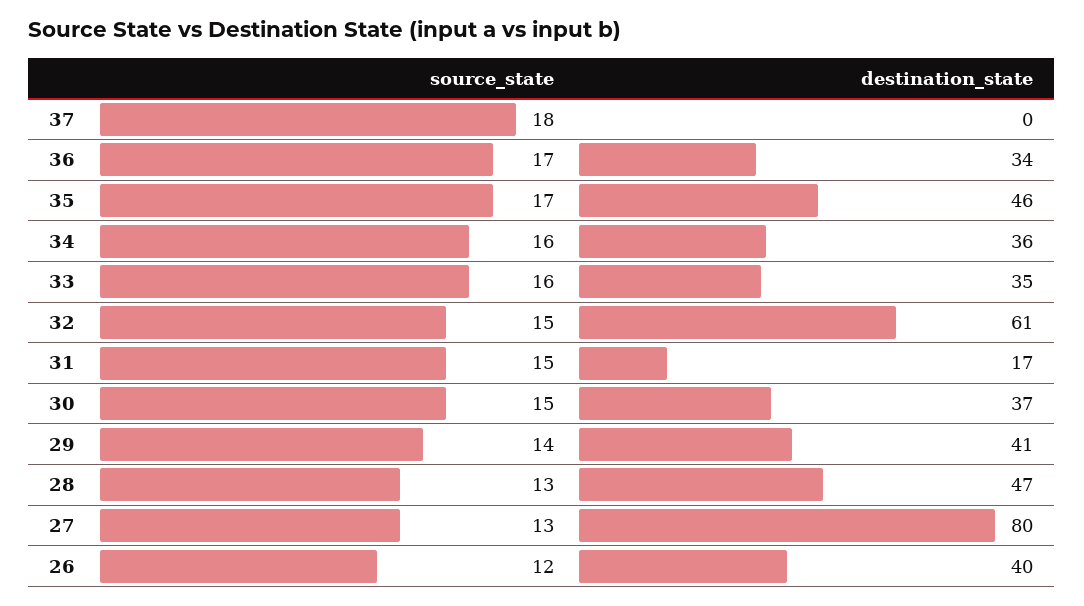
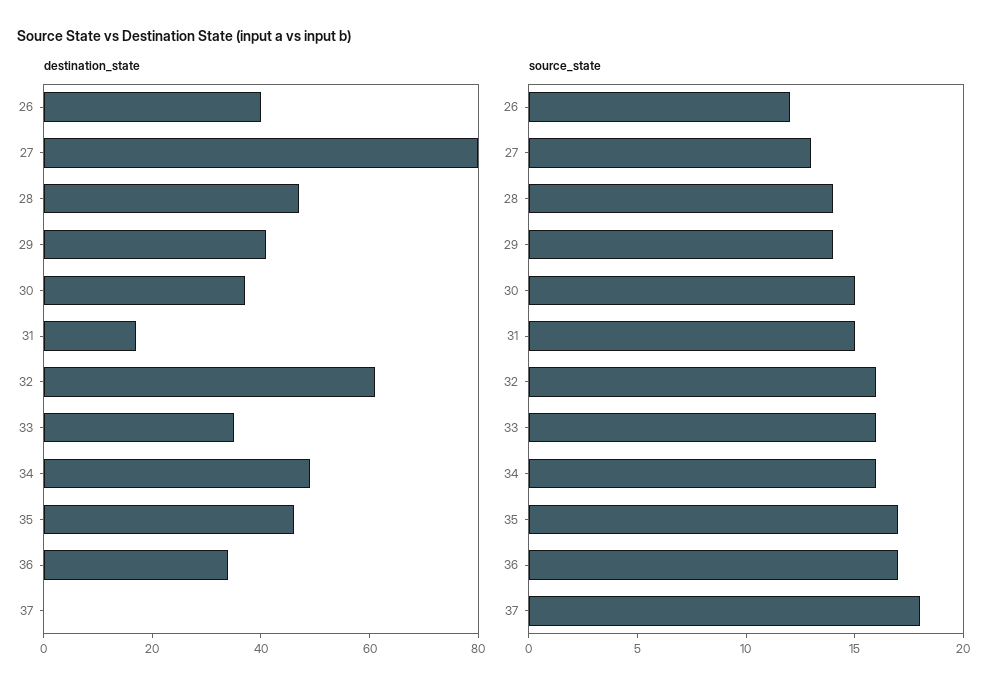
  {
    "source_state": {
      "37": 18,
      "36": 17,
      "35": 17,
      "34": 16,
      "33": 16,
-     "32": 15,
+     "32": 16,
      "31": 15,
      "30": 15,
      "29": 14,
-     "28": 13,
+     "28": 14,
      "27": 13,
      "26": 12
    },
    "destination_state": {
      "37": 0,
      "36": 34,
      "35": 46,
-     "34": 36,
+     "34": 50,
      "33": 35,
      "32": 61,
      "31": 17,
      "30": 37,
      "29": 41,
      "28": 47,
      "27": 80,
      "26": 40
    }
  }

